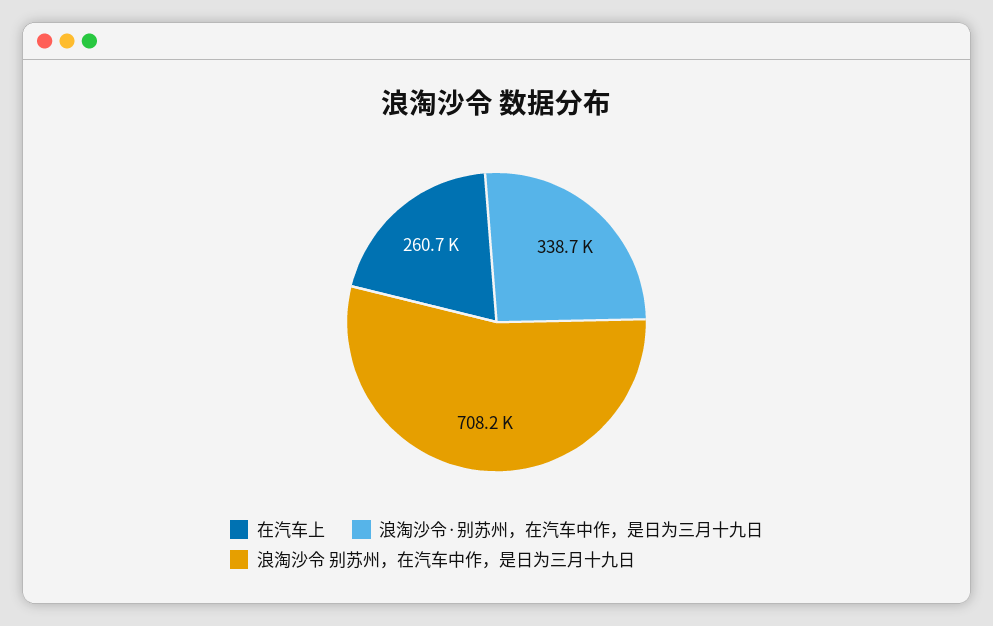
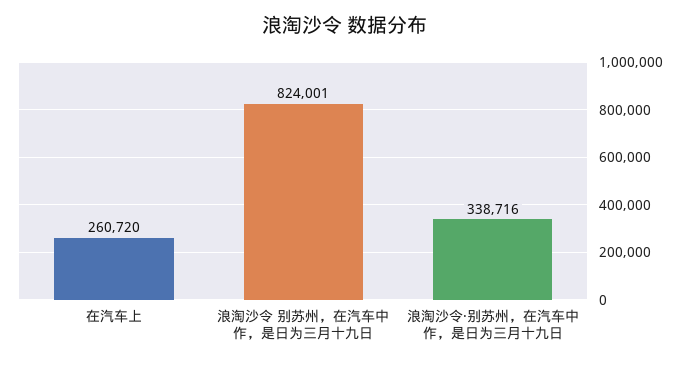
  {
    "在汽车上": 260720,
    "浪淘沙令·别苏州，在汽车中作，是日为三月十九日": 338716,
-   "浪淘沙令 别苏州，在汽车中作，是日为三月十九日": 708200
+   "浪淘沙令 别苏州，在汽车中作，是日为三月十九日": 824001
  }

